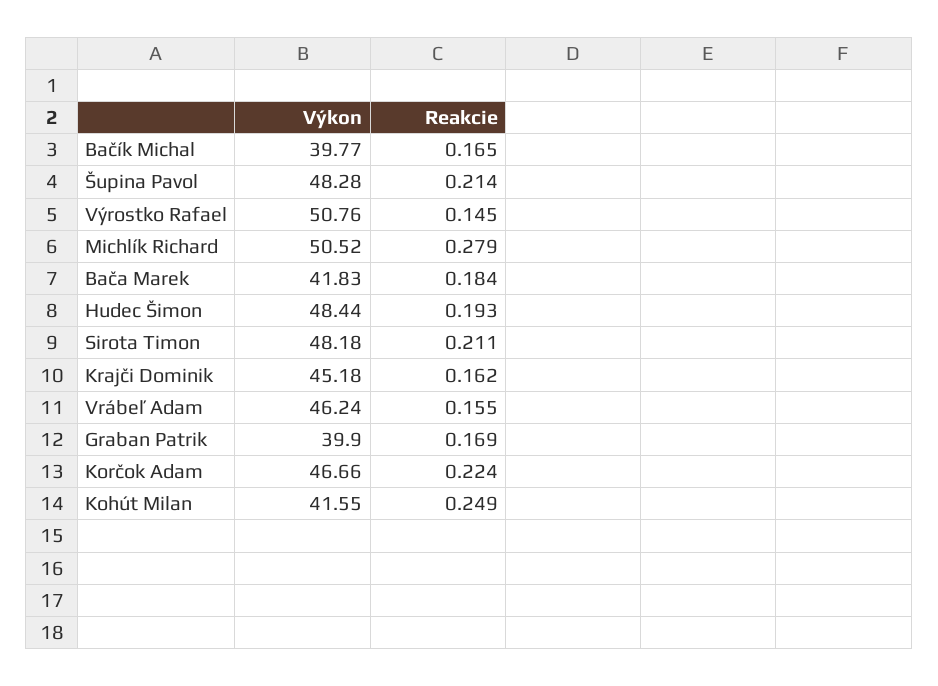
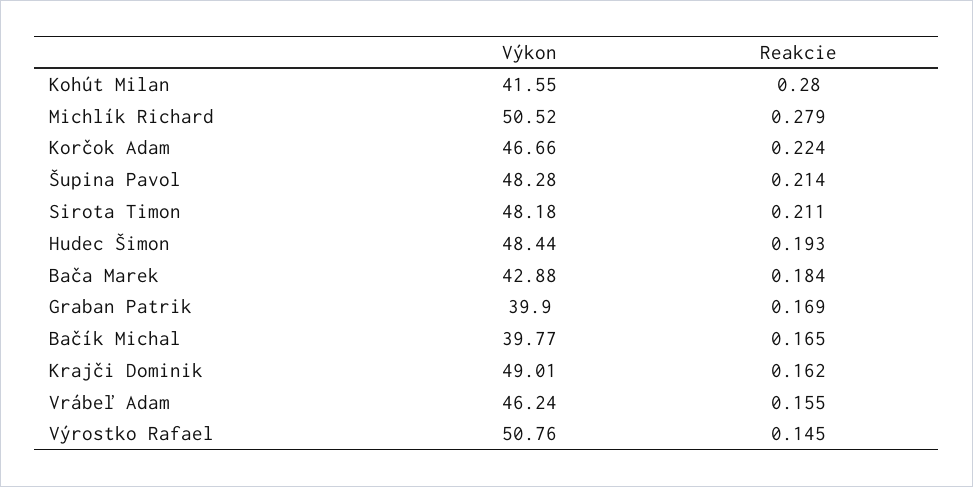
  {
    "Výkon": {
      "Bačík Michal": 39.77,
      "Šupina Pavol": 48.28,
      "Výrostko Rafael": 50.76,
      "Michlík Richard": 50.52,
-     "Bača Marek": 41.83,
+     "Bača Marek": 42.88,
      "Hudec Šimon": 48.44,
      "Sirota Timon": 48.18,
-     "Krajči Dominik": 45.18,
+     "Krajči Dominik": 49.01,
      "Vrábeľ Adam": 46.24,
      "Graban Patrik": 39.9,
      "Korčok Adam": 46.66,
      "Kohút Milan": 41.55
    },
    "Reakcie": {
      "Bačík Michal": 0.165,
      "Šupina Pavol": 0.214,
      "Výrostko Rafael": 0.145,
      "Michlík Richard": 0.279,
      "Bača Marek": 0.184,
      "Hudec Šimon": 0.193,
      "Sirota Timon": 0.211,
      "Krajči Dominik": 0.162,
      "Vrábeľ Adam": 0.155,
      "Graban Patrik": 0.169,
      "Korčok Adam": 0.224,
-     "Kohút Milan": 0.249
+     "Kohút Milan": 0.28
    }
  }

